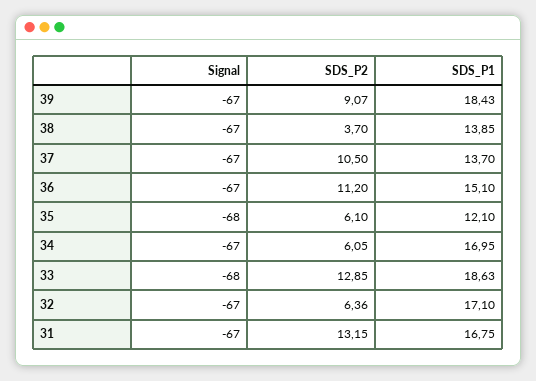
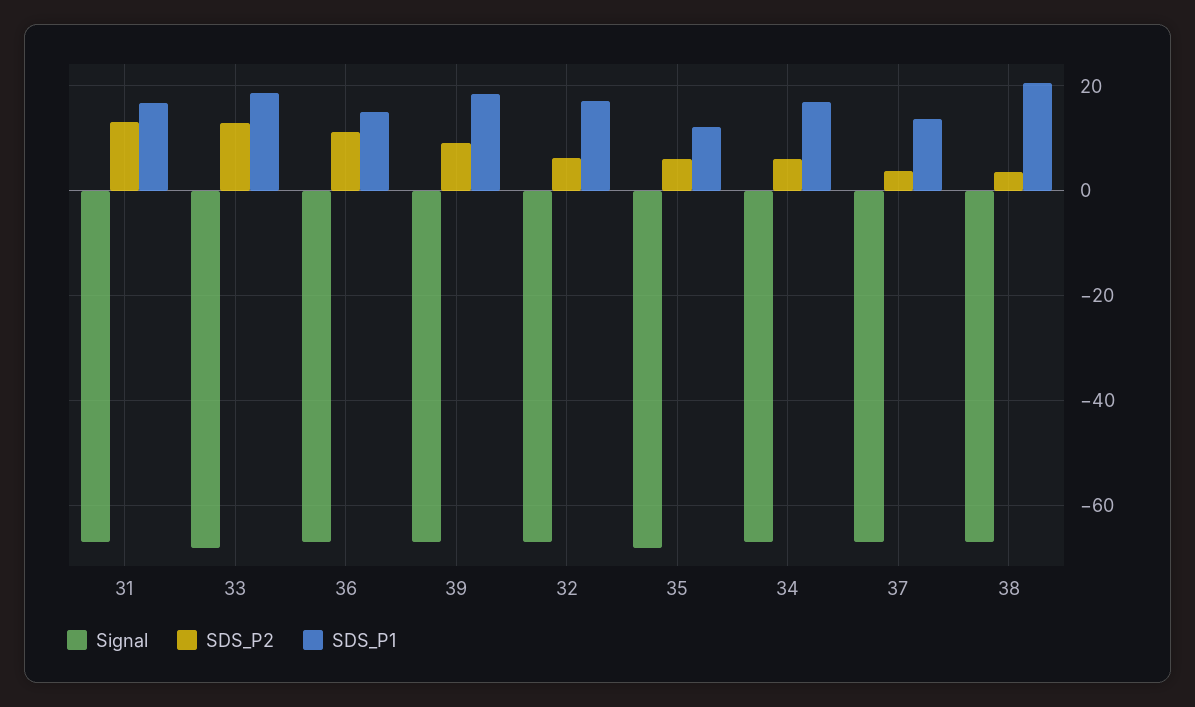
  {
    "Signal": {
      "39": -67,
      "38": -67,
      "37": -67,
      "36": -67,
      "35": -68,
      "34": -67,
      "33": -68,
      "32": -67,
      "31": -67
    },
    "SDS_P2": {
      "39": 9.07,
      "38": 3.7,
-     "37": 10.5,
+     "37": 4,
      "36": 11.2,
      "35": 6.1,
      "34": 6.05,
      "33": 12.85,
      "32": 6.36,
      "31": 13.15
    },
    "SDS_P1": {
      "39": 18.43,
-     "38": 13.85,
+     "38": 20,
      "37": 13.7,
      "36": 15.1,
      "35": 12.1,
      "34": 16.95,
      "33": 18.63,
      "32": 17.1,
      "31": 16.75
    }
  }

